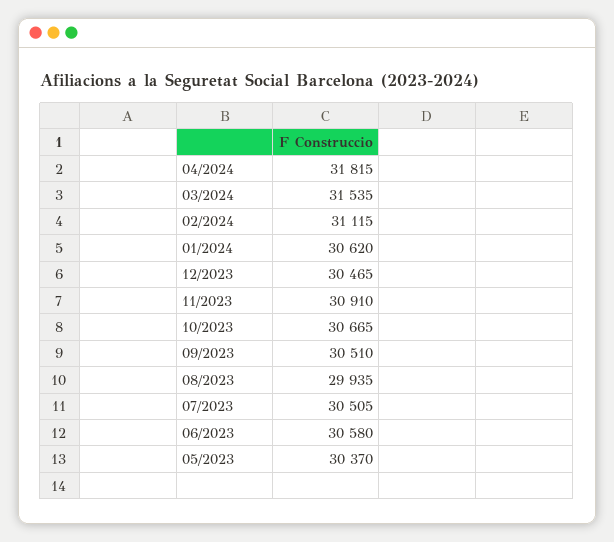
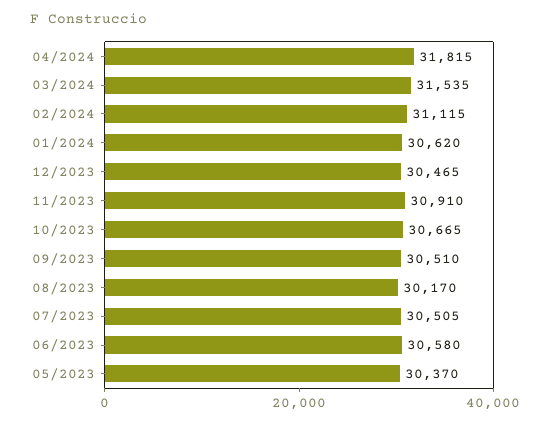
  {
    "04/2024": 31815,
    "03/2024": 31535,
    "02/2024": 31115,
    "01/2024": 30620,
    "12/2023": 30465,
    "11/2023": 30910,
    "10/2023": 30665,
    "09/2023": 30510,
-   "08/2023": 29935,
+   "08/2023": 30170,
    "07/2023": 30505,
    "06/2023": 30580,
    "05/2023": 30370
  }

